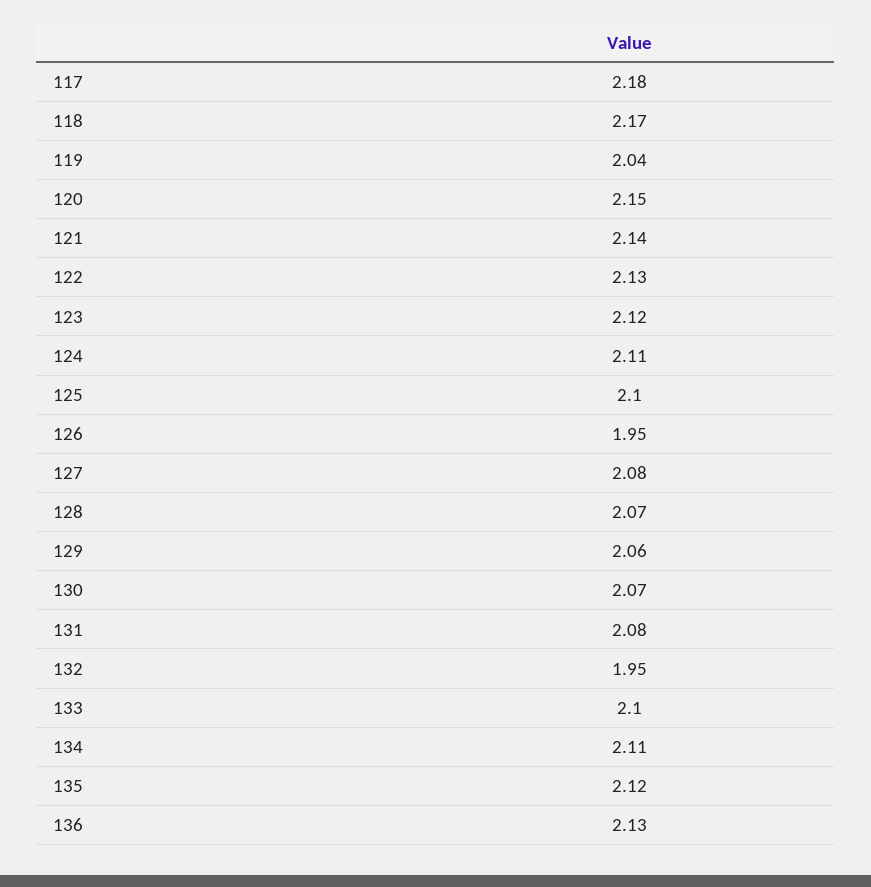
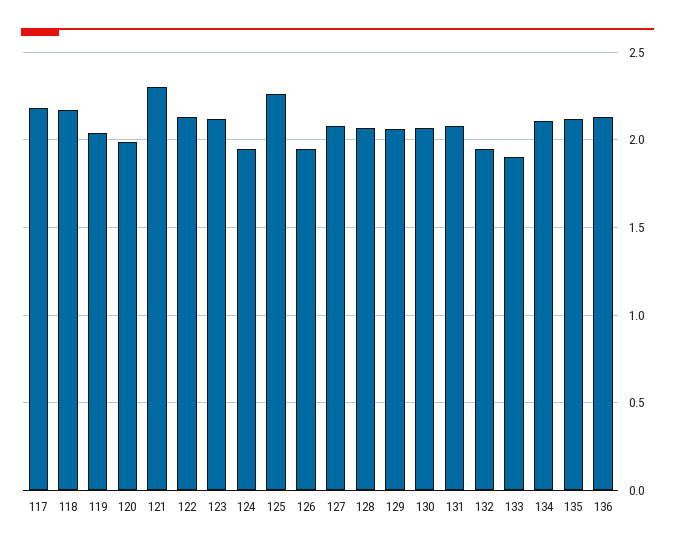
  {
    "117": 2.18,
    "118": 2.17,
    "119": 2.04,
-   "120": 2.15,
+   "120": 2,
-   "121": 2.14,
+   "121": 2.3,
    "122": 2.13,
    "123": 2.12,
-   "124": 2.11,
+   "124": 1.95,
-   "125": 2.1,
+   "125": 2.25,
    "126": 1.95,
    "127": 2.08,
    "128": 2.07,
    "129": 2.06,
    "130": 2.07,
    "131": 2.08,
    "132": 1.95,
-   "133": 2.1,
+   "133": 1.9,
    "134": 2.11,
    "135": 2.12,
    "136": 2.13
  }

